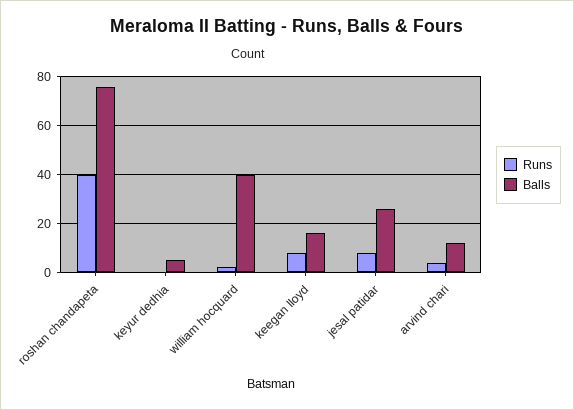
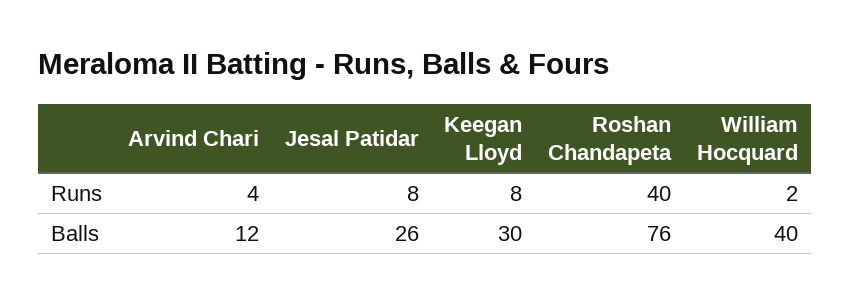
  {
    "Runs": {
      "roshan chandapeta": 40,
-     "keyur dedhia": 0,
      "william hocquard": 2,
      "keegan lloyd": 8,
      "jesal patidar": 8,
      "arvind chari": 4
    },
    "Balls": {
      "roshan chandapeta": 76,
-     "keyur dedhia": 5,
      "william hocquard": 40,
-     "keegan lloyd": 15,
+     "keegan lloyd": 30,
      "jesal patidar": 26,
      "arvind chari": 12
    }
  }

